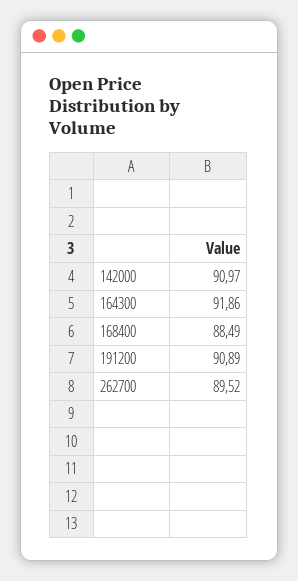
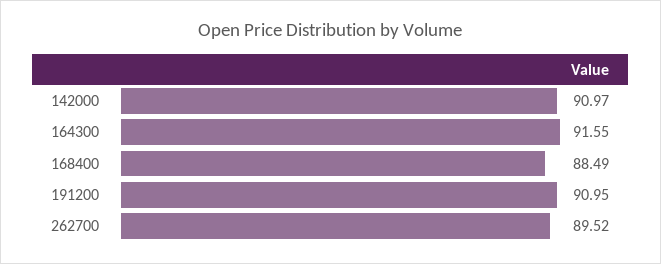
  {
    "142000": 90.97,
-   "164300": 91.86,
+   "164300": 91.55,
    "168400": 88.49,
-   "191200": 90.89,
+   "191200": 90.95,
    "262700": 89.52
  }

